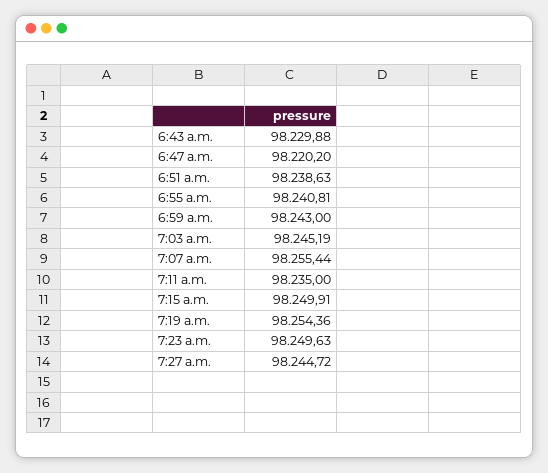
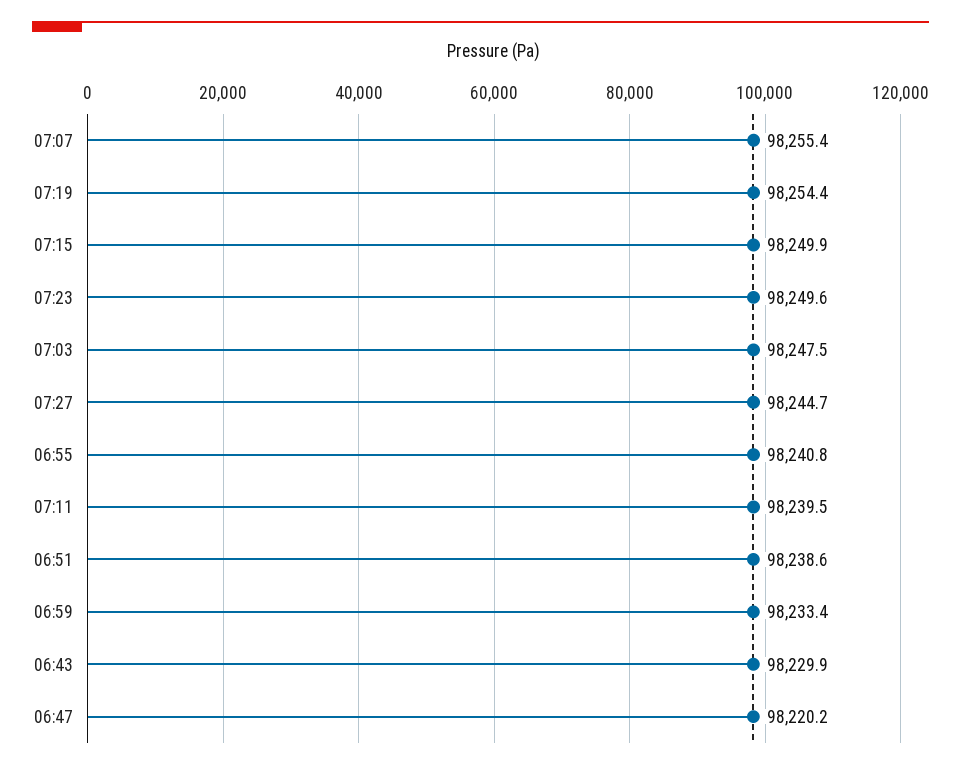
  {
    "6:43 a.m.": 98229.88,
    "6:47 a.m.": 98220.2,
    "6:51 a.m.": 98238.63,
    "6:55 a.m.": 98240.81,
-   "6:59 a.m.": 98243,
+   "6:59 a.m.": 98233.4,
-   "7:03 a.m.": 98245.19,
+   "7:03 a.m.": 98247.5,
    "7:07 a.m.": 98255.44,
-   "7:11 a.m.": 98235,
+   "7:11 a.m.": 98239.5,
    "7:15 a.m.": 98249.91,
    "7:19 a.m.": 98254.36,
    "7:23 a.m.": 98249.63,
    "7:27 a.m.": 98244.72
  }

